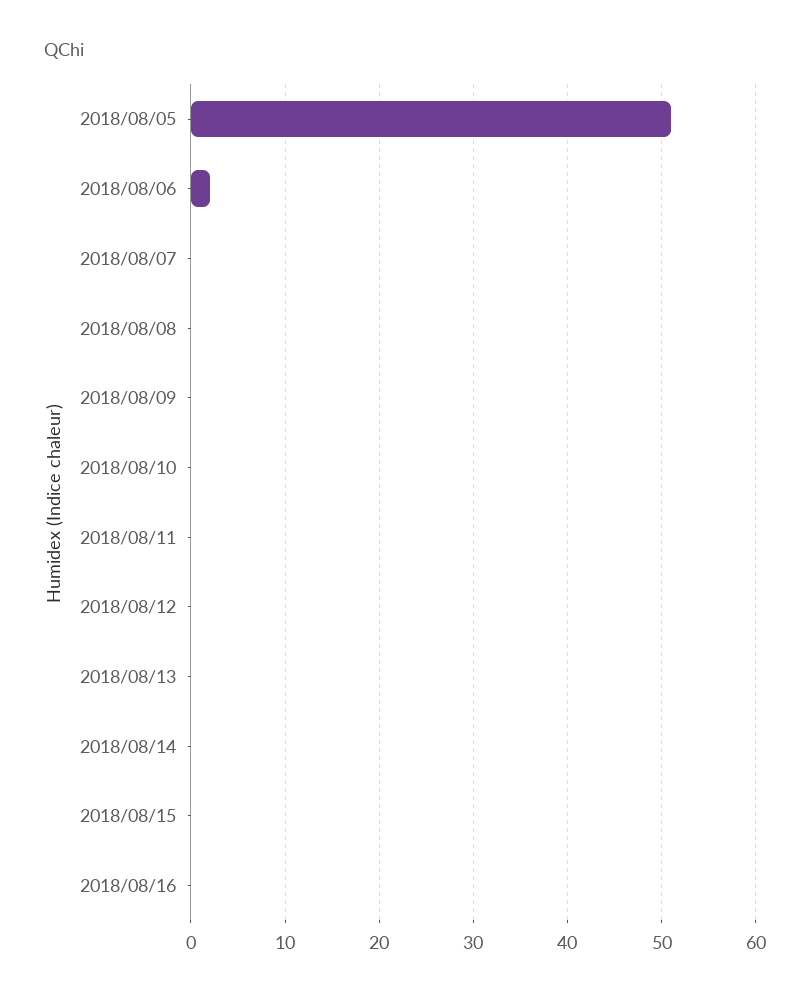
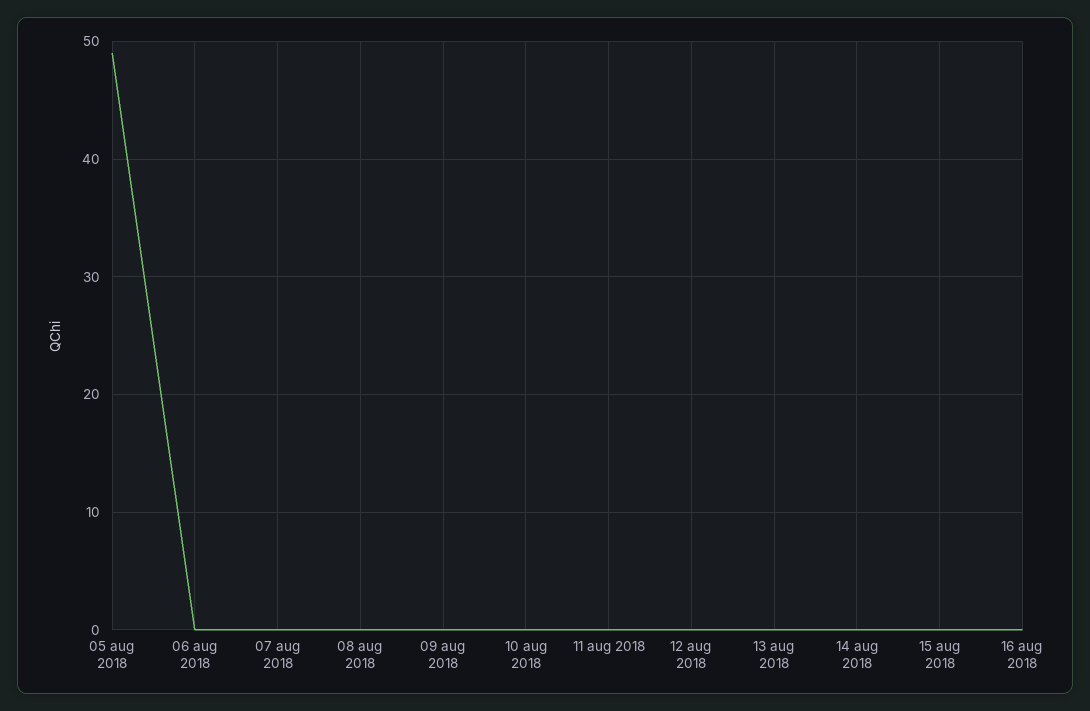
  {
-   "2018/08/05": 51,
+   "2018/08/05": 49,
-   "2018/08/06": 2,
+   "2018/08/06": 0,
    "2018/08/07": 0,
    "2018/08/08": 0,
    "2018/08/09": 0,
    "2018/08/10": 0,
    "2018/08/11": 0,
    "2018/08/12": 0,
    "2018/08/13": 0,
    "2018/08/14": 0,
    "2018/08/15": 0,
    "2018/08/16": 0
  }

